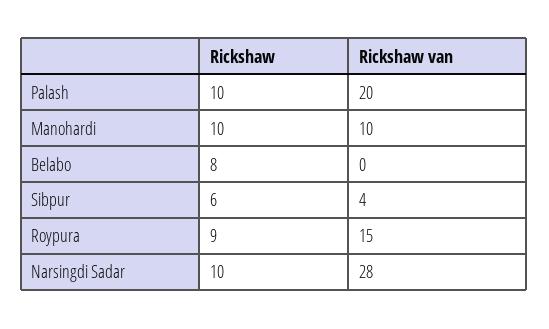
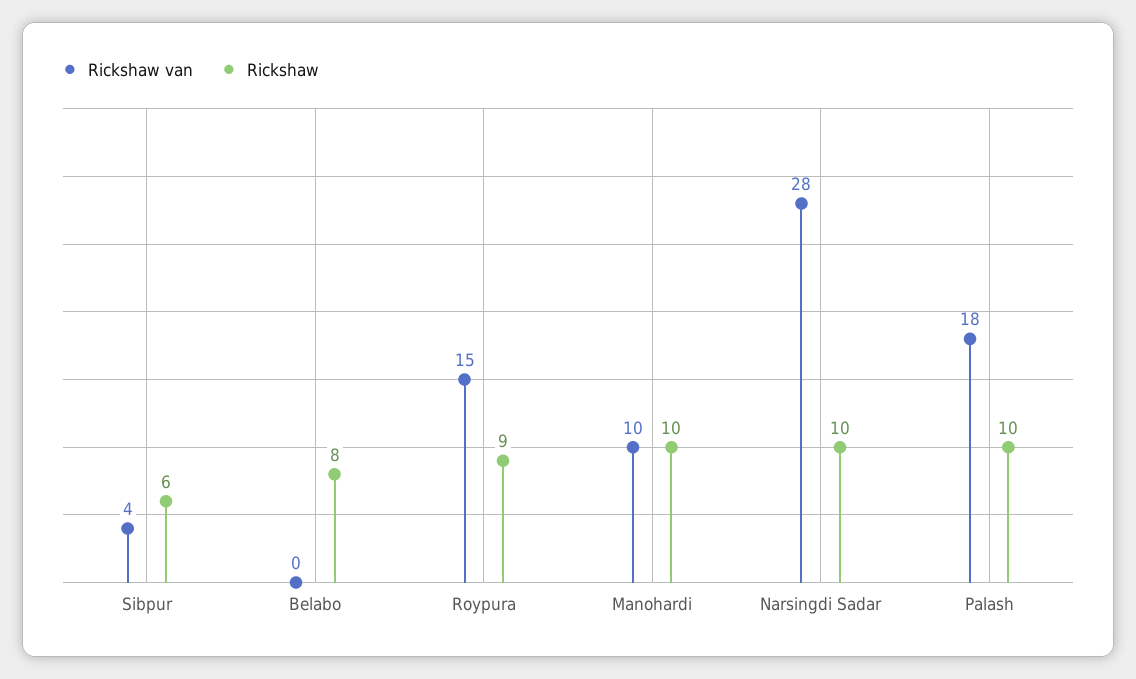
  {
    "Rickshaw": {
      "Palash": 10,
      "Manohardi": 10,
      "Belabo": 8,
      "Sibpur": 6,
      "Roypura": 9,
      "Narsingdi Sadar": 10
    },
    "Rickshaw van": {
-     "Palash": 20,
+     "Palash": 18,
      "Manohardi": 10,
      "Belabo": 0,
      "Sibpur": 4,
      "Roypura": 15,
      "Narsingdi Sadar": 28
    }
  }

